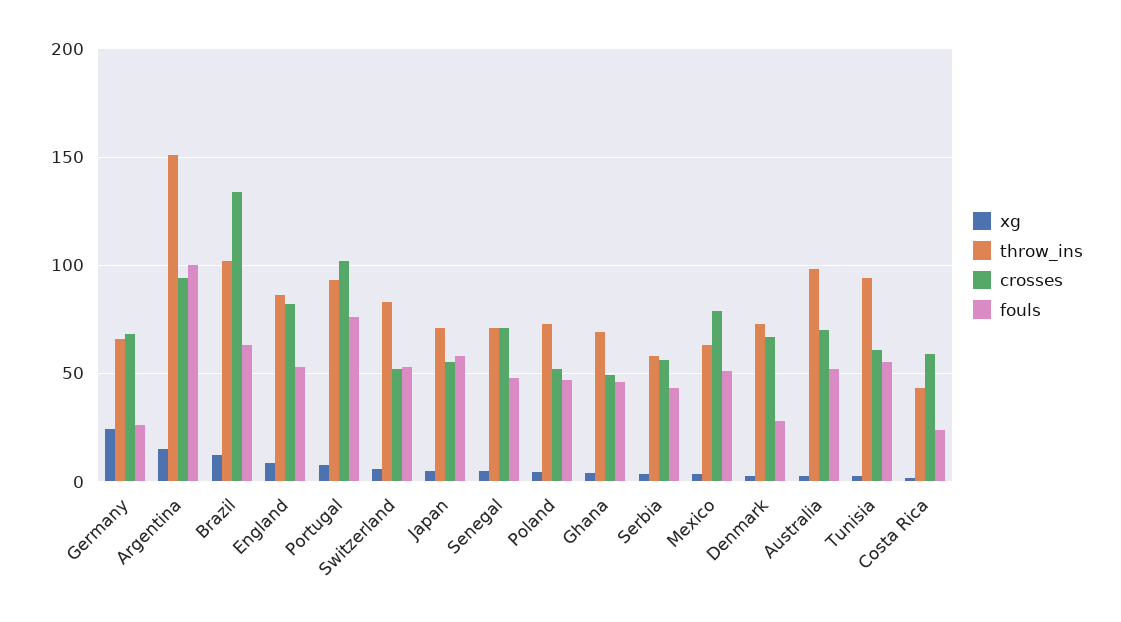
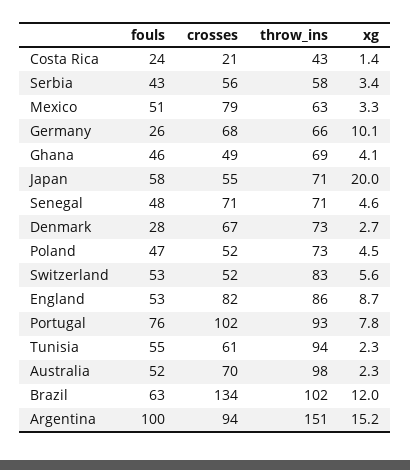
  {
    "xg": {
-     "Germany": 25,
+     "Germany": 10.1,
      "Argentina": 15.2,
      "Brazil": 12,
      "England": 8.7,
      "Portugal": 7.8,
      "Switzerland": 5.6,
-     "Japan": 5,
+     "Japan": 20,
      "Senegal": 4.6,
      "Poland": 4.5,
      "Ghana": 4.1,
      "Serbia": 3.4,
      "Mexico": 3.3,
      "Denmark": 2.7,
      "Australia": 2.3,
      "Tunisia": 2.3,
      "Costa Rica": 1.4
    },
    "throw_ins": {
      "Germany": 66,
      "Argentina": 151,
      "Brazil": 102,
      "England": 86,
      "Portugal": 93,
      "Switzerland": 83,
      "Japan": 71,
      "Senegal": 71,
      "Poland": 73,
      "Ghana": 69,
      "Serbia": 58,
      "Mexico": 63,
      "Denmark": 73,
      "Australia": 98,
      "Tunisia": 94,
      "Costa Rica": 43
    },
    "crosses": {
      "Germany": 68,
      "Argentina": 94,
      "Brazil": 134,
      "England": 82,
      "Portugal": 102,
      "Switzerland": 52,
      "Japan": 55,
      "Senegal": 71,
      "Poland": 52,
      "Ghana": 49,
      "Serbia": 56,
      "Mexico": 79,
      "Denmark": 67,
      "Australia": 70,
      "Tunisia": 61,
-     "Costa Rica": 60
+     "Costa Rica": 21
    },
    "fouls": {
      "Germany": 26,
      "Argentina": 100,
      "Brazil": 63,
      "England": 53,
      "Portugal": 76,
      "Switzerland": 53,
      "Japan": 58,
      "Senegal": 48,
      "Poland": 47,
      "Ghana": 46,
      "Serbia": 43,
      "Mexico": 51,
      "Denmark": 28,
      "Australia": 52,
      "Tunisia": 55,
      "Costa Rica": 24
    }
  }

